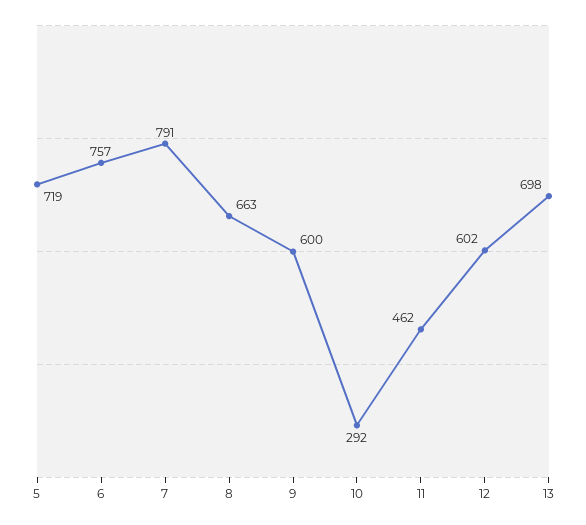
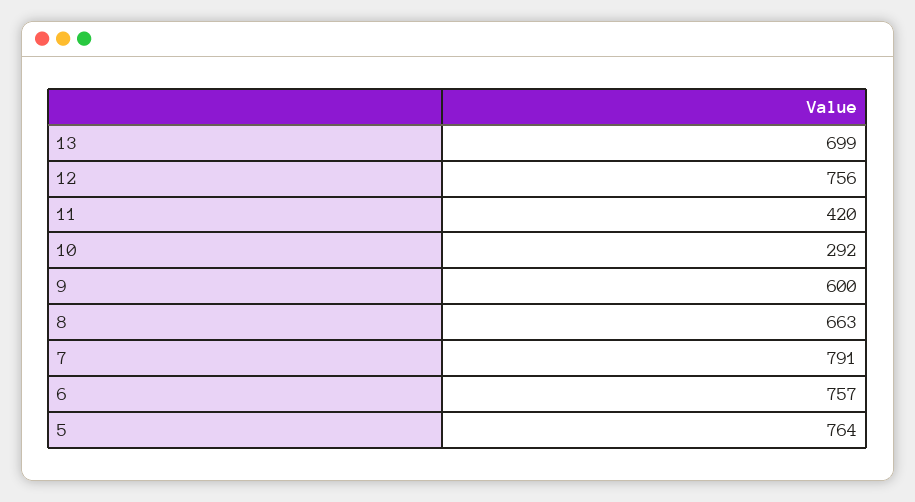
  {
-   "5": 719,
+   "5": 764,
    "6": 757,
    "7": 791,
    "8": 663,
    "9": 600,
    "10": 292,
-   "11": 462,
+   "11": 420,
-   "12": 602,
+   "12": 756,
-   "13": 698
+   "13": 699
  }

